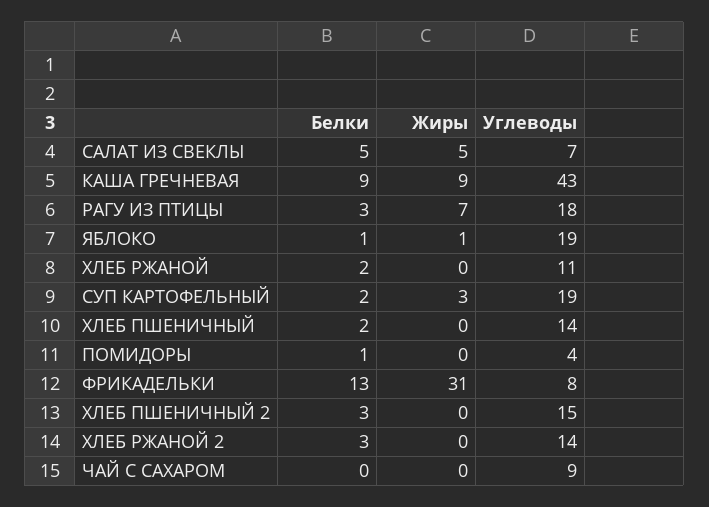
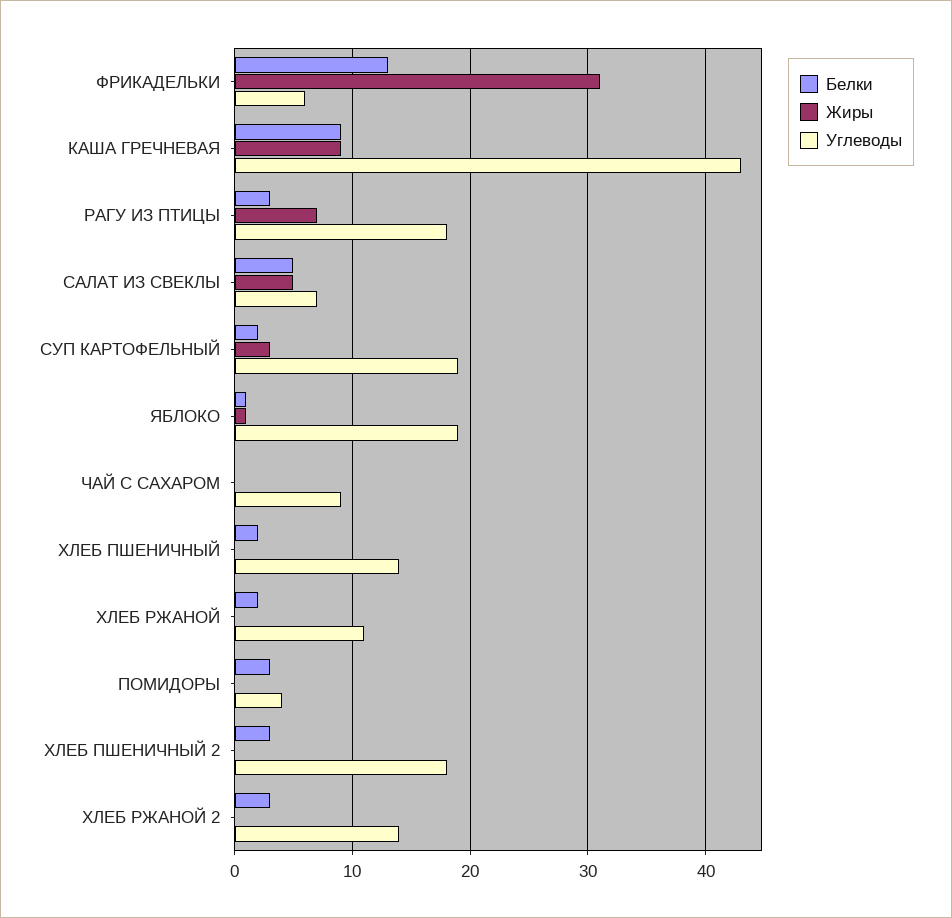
  {
    "Белки": {
      "САЛАТ ИЗ СВЕКЛЫ": 5,
      "КАША ГРЕЧНЕВАЯ": 9,
      "РАГУ ИЗ ПТИЦЫ": 3,
      "ЯБЛОКО": 1,
      "ХЛЕБ РЖАНОЙ": 2,
      "СУП КАРТОФЕЛЬНЫЙ": 2,
      "ХЛЕБ ПШЕНИЧНЫЙ": 2,
-     "ПОМИДОРЫ": 1,
+     "ПОМИДОРЫ": 3,
      "ФРИКАДЕЛЬКИ": 13,
      "ХЛЕБ ПШЕНИЧНЫЙ 2": 3,
      "ХЛЕБ РЖАНОЙ 2": 3,
      "ЧАЙ С САХАРОМ": 0
    },
    "Жиры": {
      "САЛАТ ИЗ СВЕКЛЫ": 5,
      "КАША ГРЕЧНЕВАЯ": 9,
      "РАГУ ИЗ ПТИЦЫ": 7,
      "ЯБЛОКО": 1,
      "ХЛЕБ РЖАНОЙ": 0,
      "СУП КАРТОФЕЛЬНЫЙ": 3,
      "ХЛЕБ ПШЕНИЧНЫЙ": 0,
      "ПОМИДОРЫ": 0,
      "ФРИКАДЕЛЬКИ": 31,
      "ХЛЕБ ПШЕНИЧНЫЙ 2": 0,
      "ХЛЕБ РЖАНОЙ 2": 0,
      "ЧАЙ С САХАРОМ": 0
    },
    "Углеводы": {
      "САЛАТ ИЗ СВЕКЛЫ": 7,
      "КАША ГРЕЧНЕВАЯ": 43,
      "РАГУ ИЗ ПТИЦЫ": 18,
      "ЯБЛОКО": 19,
      "ХЛЕБ РЖАНОЙ": 11,
      "СУП КАРТОФЕЛЬНЫЙ": 19,
      "ХЛЕБ ПШЕНИЧНЫЙ": 14,
      "ПОМИДОРЫ": 4,
-     "ФРИКАДЕЛЬКИ": 8,
+     "ФРИКАДЕЛЬКИ": 6,
-     "ХЛЕБ ПШЕНИЧНЫЙ 2": 15,
+     "ХЛЕБ ПШЕНИЧНЫЙ 2": 18,
      "ХЛЕБ РЖАНОЙ 2": 14,
      "ЧАЙ С САХАРОМ": 9
    }
  }

